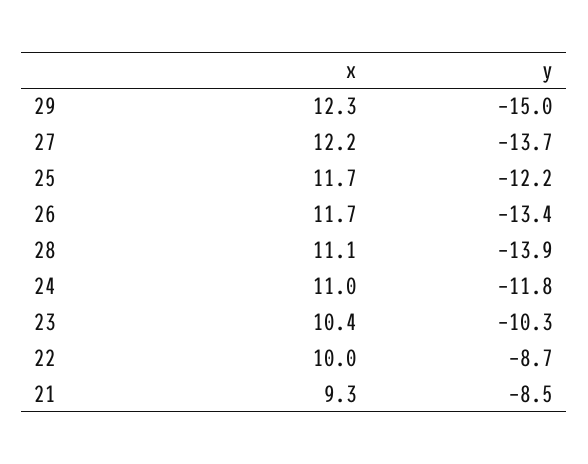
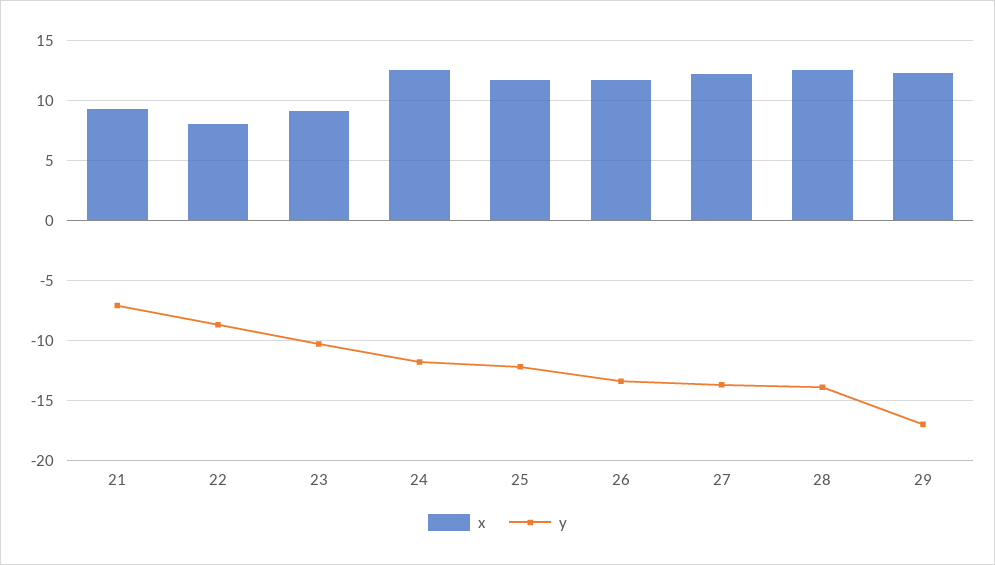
  {
    "x": {
      "29": 12.3,
      "27": 12.2,
      "25": 11.7,
      "26": 11.7,
-     "28": 11.1,
+     "28": 12.5,
-     "24": 11,
+     "24": 12.5,
-     "23": 10.4,
+     "23": 9,
-     "22": 10,
+     "22": 8,
      "21": 9.3
    },
    "y": {
-     "29": -15,
+     "29": -17,
      "27": -13.7,
      "25": -12.2,
      "26": -13.4,
      "28": -13.9,
      "24": -11.8,
      "23": -10.3,
      "22": -8.7,
-     "21": -8.5
+     "21": -7
    }
  }

